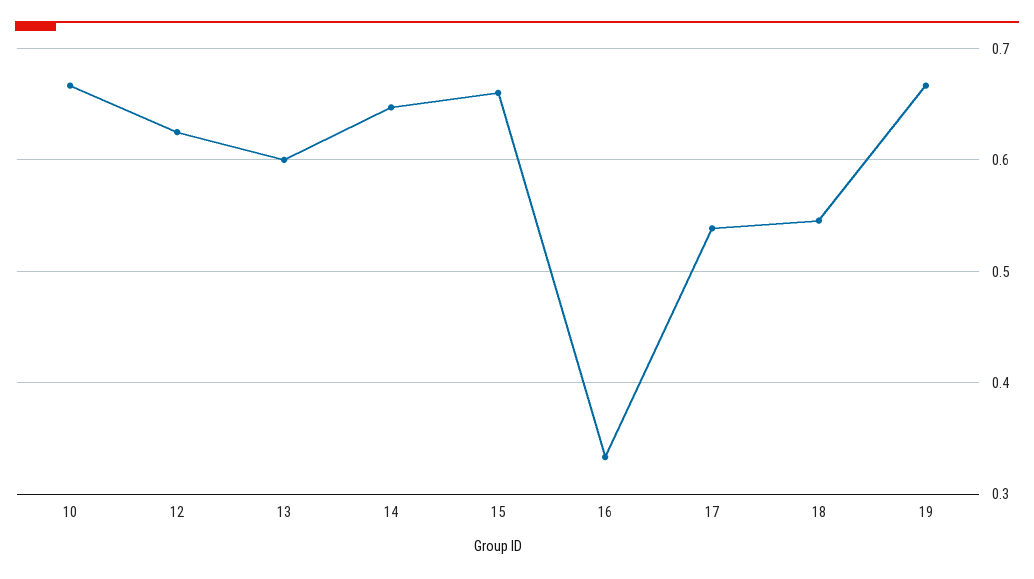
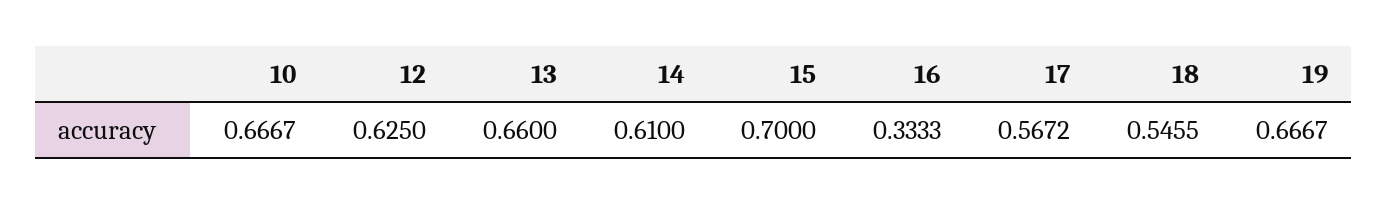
  {
    "10": 0.6667,
    "12": 0.625,
-   "13": 0.6,
+   "13": 0.66,
-   "14": 0.65,
+   "14": 0.61,
-   "15": 0.66,
+   "15": 0.7,
    "16": 0.3333,
-   "17": 0.54,
+   "17": 0.5672,
    "18": 0.5455,
    "19": 0.6667
  }

